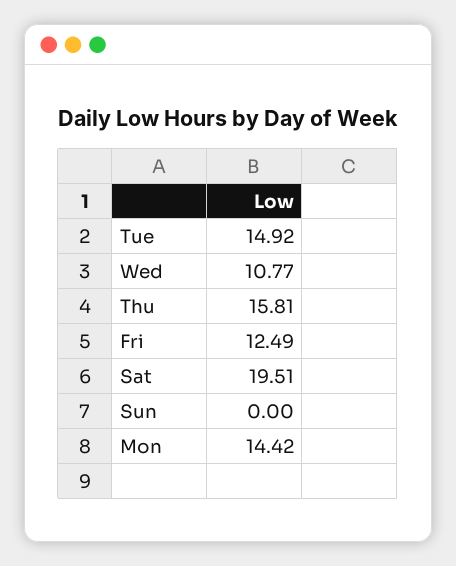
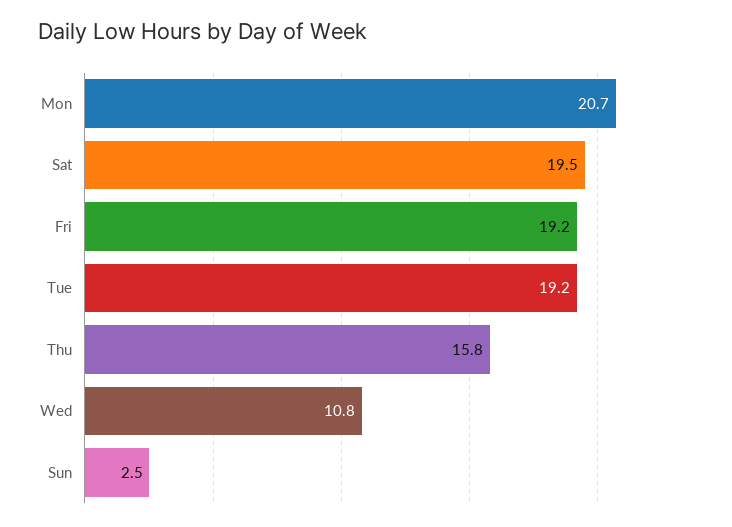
  {
-   "Tue": 14.92,
+   "Tue": 19.2,
    "Wed": 10.77,
    "Thu": 15.81,
-   "Fri": 12.49,
+   "Fri": 19.2,
    "Sat": 19.51,
-   "Sun": 0,
+   "Sun": 2.5,
-   "Mon": 14.42
+   "Mon": 20.7
  }

